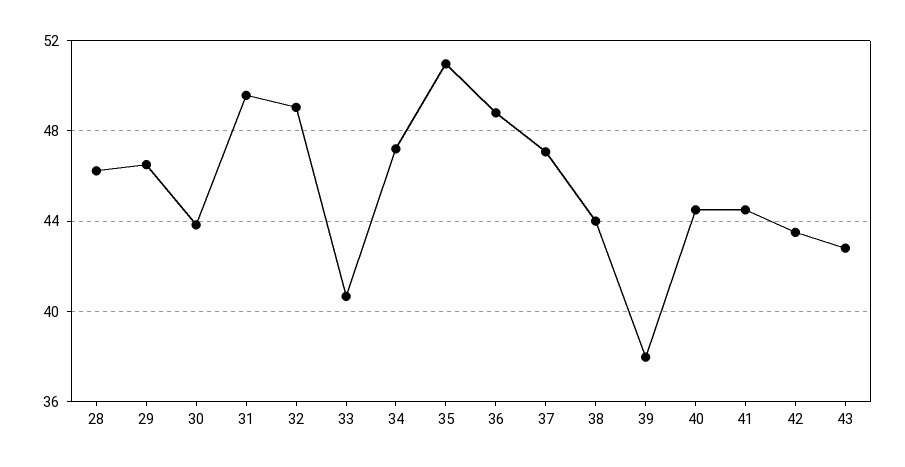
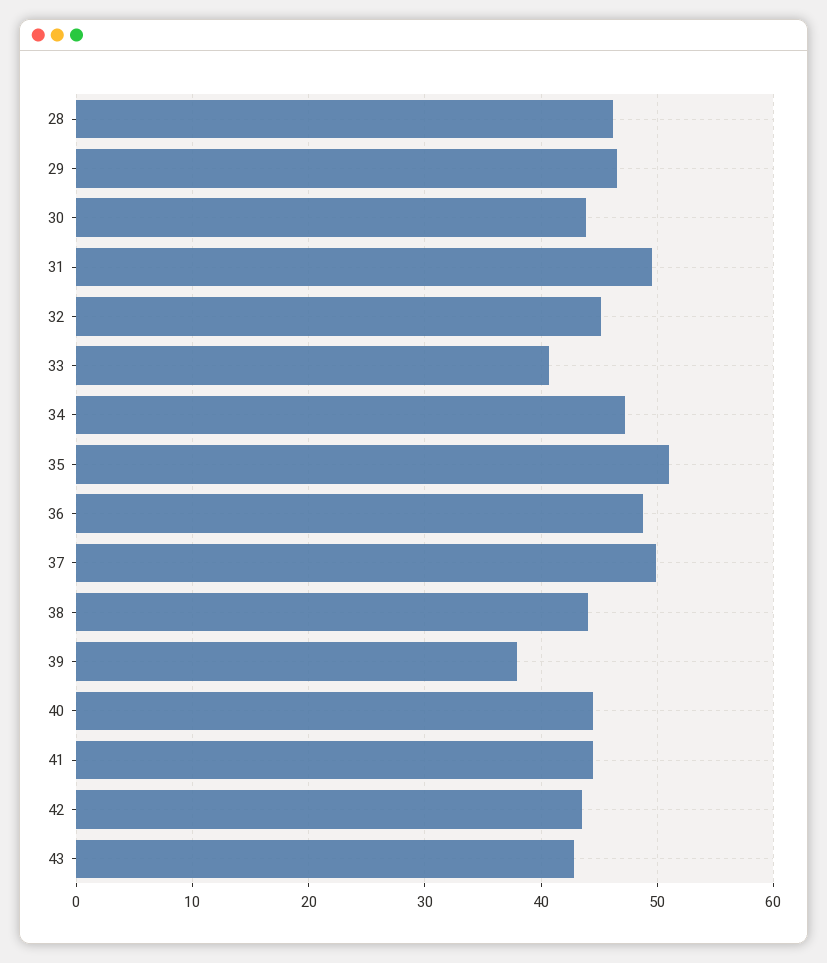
  {
    "28": 46,
    "29": 46.5,
    "30": 44,
    "31": 49.5,
-   "32": 49,
+   "32": 45,
    "33": 40.5,
    "34": 47,
    "35": 51,
    "36": 49,
-   "37": 47,
+   "37": 50,
    "38": 44,
    "39": 38,
    "40": 44.5,
    "41": 44.5,
    "42": 43.5,
    "43": 43
  }

